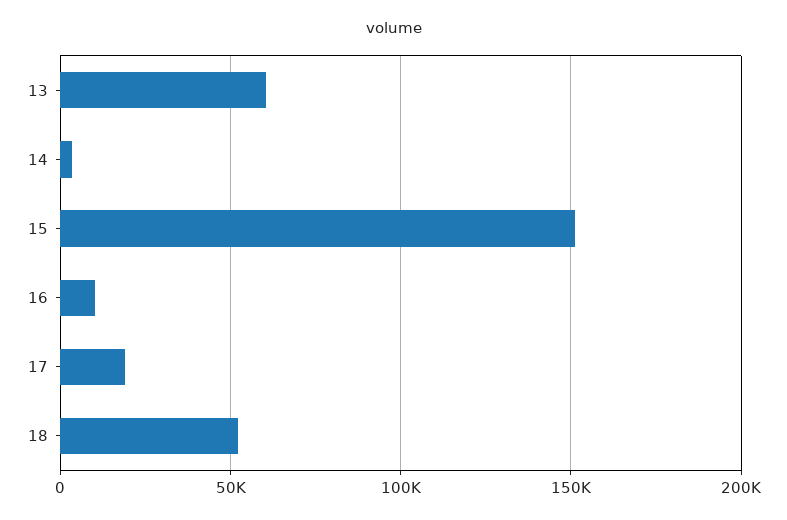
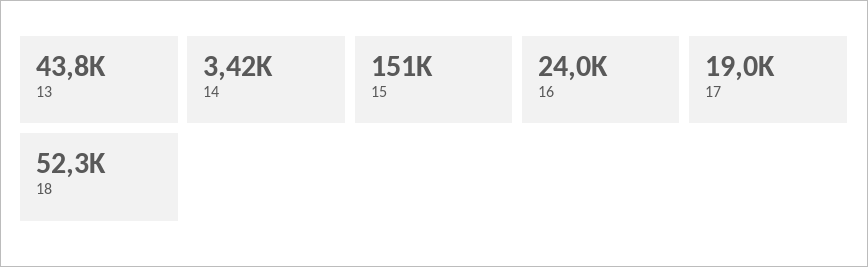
  {
-   "13": 60000,
+   "13": 43800,
    "14": 3420,
    "15": 151000,
-   "16": 10000,
+   "16": 24000,
    "17": 19000,
    "18": 52300
  }

